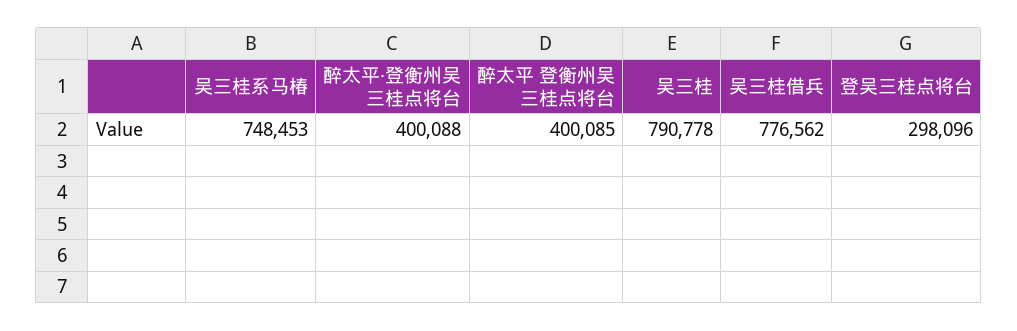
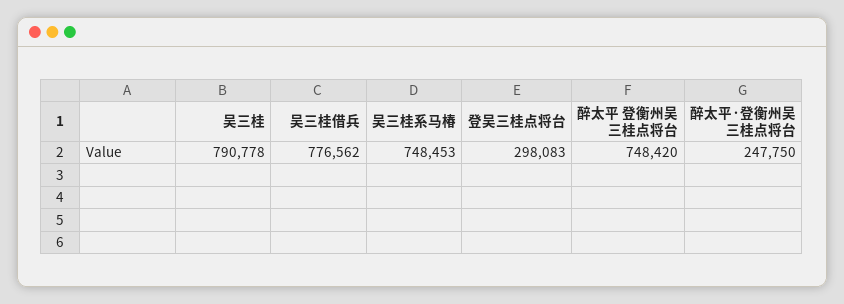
  {
    "吴三桂系马椿": 748453,
-   "醉太平·登衡州吴三桂点将台": 400088,
+   "醉太平·登衡州吴三桂点将台": 247750,
-   "醉太平 登衡州吴三桂点将台": 400085,
+   "醉太平 登衡州吴三桂点将台": 748420,
    "吴三桂": 790778,
    "吴三桂借兵": 776562,
-   "登吴三桂点将台": 298096
+   "登吴三桂点将台": 298083
  }

